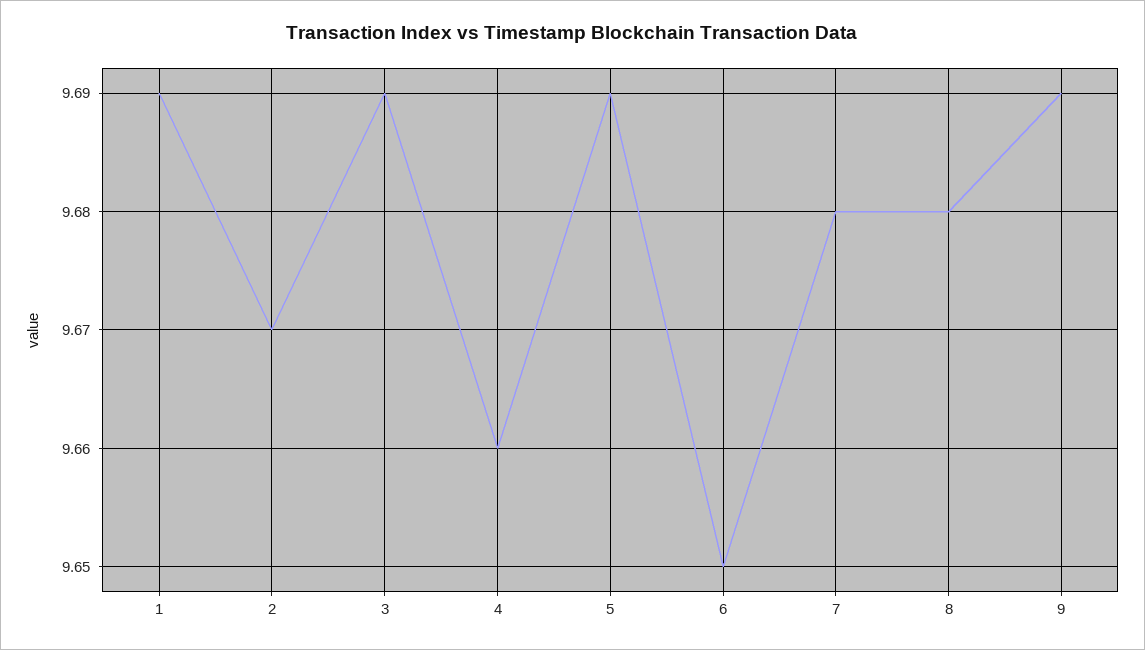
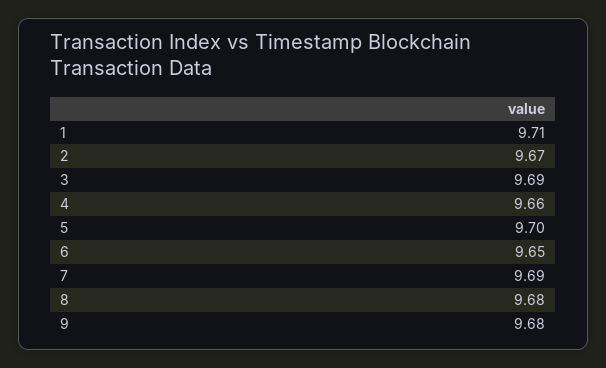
  {
-   "1": 9.69,
+   "1": 9.71,
    "2": 9.67,
    "3": 9.69,
    "4": 9.66,
-   "5": 9.69,
+   "5": 9.7,
    "6": 9.65,
-   "7": 9.68,
+   "7": 9.69,
    "8": 9.68,
-   "9": 9.69
+   "9": 9.68
  }

